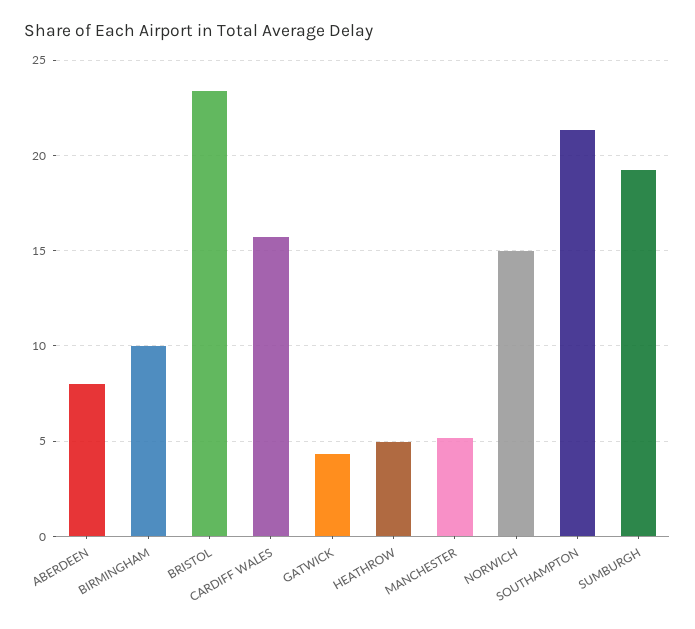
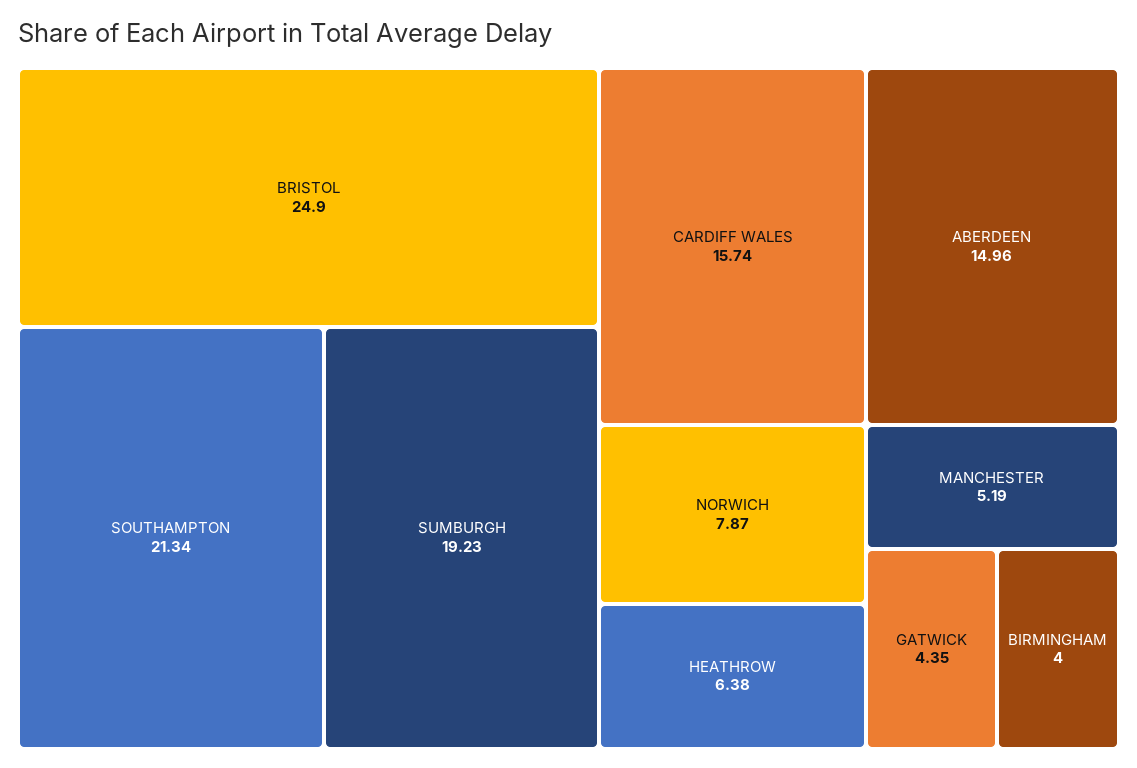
  {
-   "ABERDEEN": 8,
+   "ABERDEEN": 14.96,
-   "BIRMINGHAM": 10,
+   "BIRMINGHAM": 4,
-   "BRISTOL": 23.5,
+   "BRISTOL": 24.9,
    "CARDIFF WALES": 15.74,
    "GATWICK": 4.35,
-   "HEATHROW": 5,
+   "HEATHROW": 6.38,
    "MANCHESTER": 5.19,
-   "NORWICH": 15,
+   "NORWICH": 7.87,
    "SOUTHAMPTON": 21.34,
    "SUMBURGH": 19.23
  }

